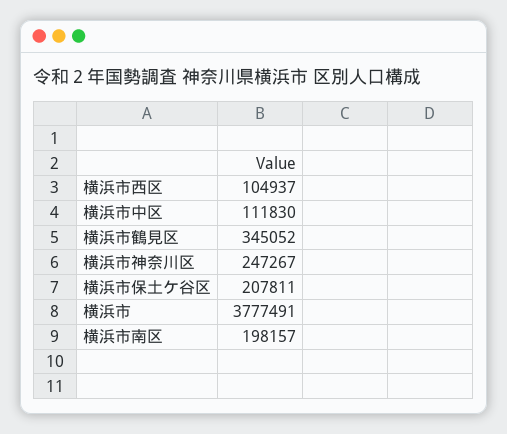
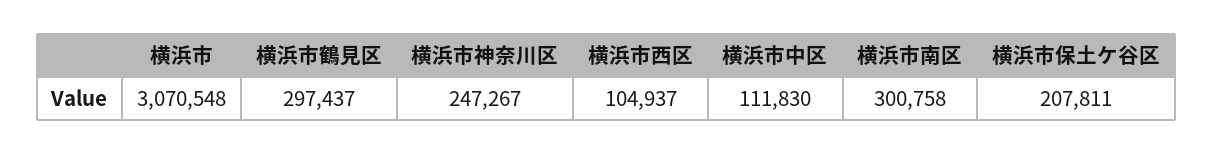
  {
    "横浜市西区": 104937,
    "横浜市中区": 111830,
-   "横浜市鶴見区": 345052,
+   "横浜市鶴見区": 297437,
    "横浜市神奈川区": 247267,
    "横浜市保土ケ谷区": 207811,
-   "横浜市": 3777491,
+   "横浜市": 3070548,
-   "横浜市南区": 198157
+   "横浜市南区": 300758
  }

